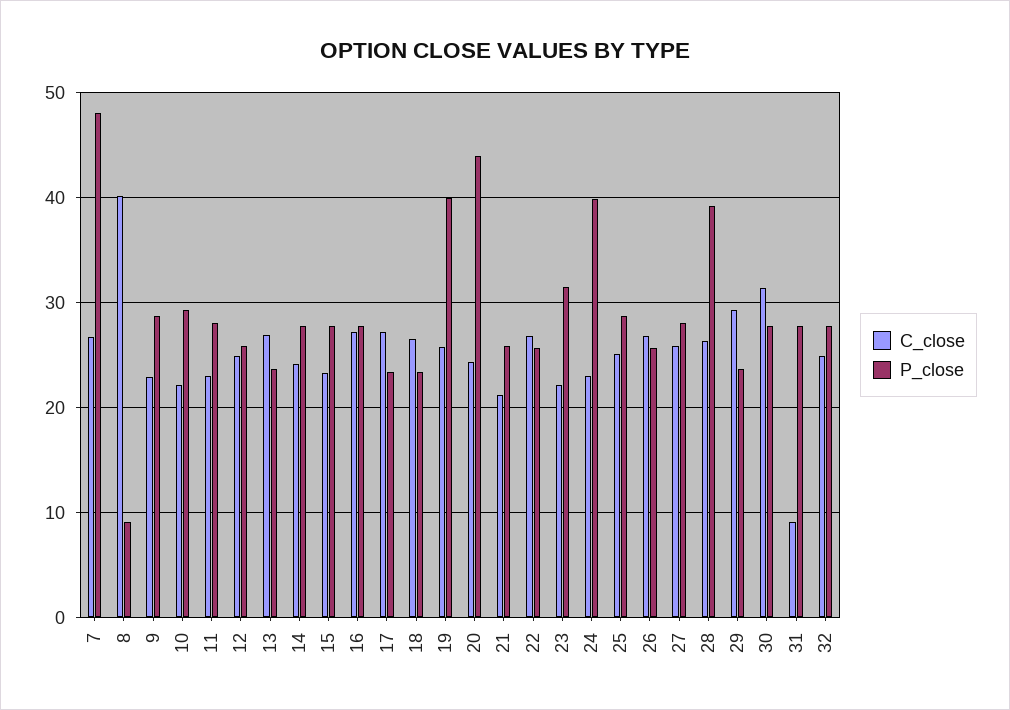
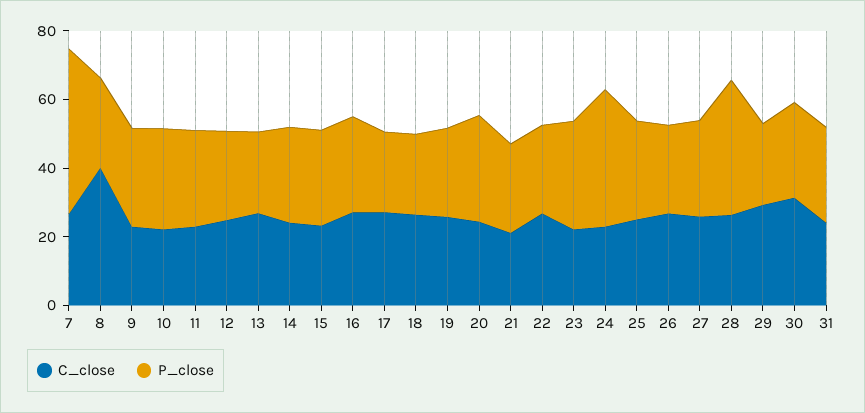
  {
    "C_close": {
      "7": 27,
      "8": 40,
      "9": 23,
      "10": 22,
      "11": 23,
      "12": 25,
      "13": 27,
      "14": 24,
      "15": 23,
      "16": 27,
      "17": 27,
      "18": 27,
      "19": 26,
      "20": 24,
      "21": 21,
      "22": 27,
      "23": 22,
      "24": 23,
      "25": 25,
      "26": 27,
      "27": 26,
      "28": 26,
      "29": 29,
      "30": 31,
-     "31": 9,
+     "31": 25
-     "32": 25
    },
    "P_close": {
      "7": 48,
-     "8": 9,
+     "8": 25,
      "9": 29,
      "10": 29,
      "11": 28,
      "12": 26,
      "13": 24,
      "14": 28,
      "15": 28,
      "16": 28,
      "17": 23,
      "18": 23,
-     "19": 40,
+     "19": 25,
-     "20": 44,
+     "20": 30,
      "21": 26,
      "22": 26,
      "23": 32,
      "24": 40,
      "25": 29,
      "26": 26,
      "27": 28,
      "28": 39,
      "29": 24,
      "30": 28,
-     "31": 28,
+     "31": 28
-     "32": 28
    }
  }

